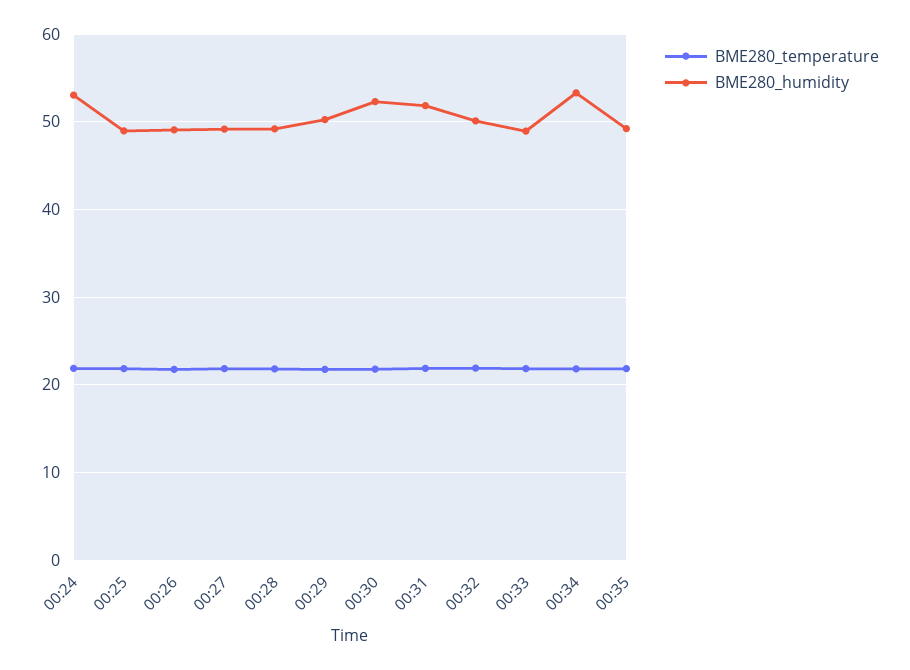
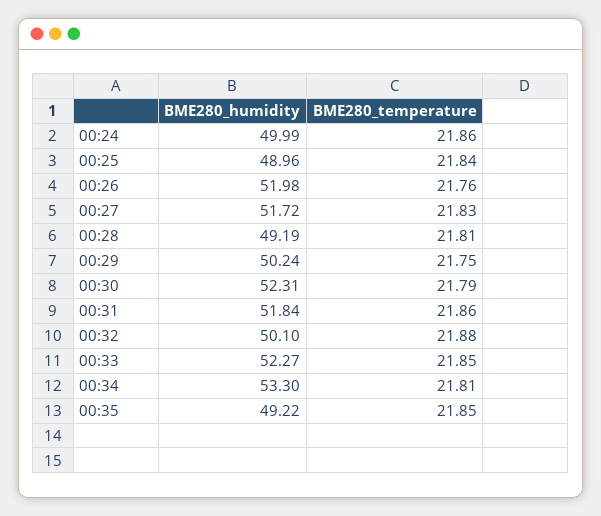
  {
    "BME280_temperature": {
      "00:24": 21.86,
      "00:25": 21.84,
      "00:26": 21.76,
      "00:27": 21.83,
      "00:28": 21.81,
      "00:29": 21.75,
      "00:30": 21.79,
      "00:31": 21.86,
      "00:32": 21.88,
      "00:33": 21.85,
      "00:34": 21.81,
      "00:35": 21.85
    },
    "BME280_humidity": {
-     "00:24": 53,
+     "00:24": 49.99,
      "00:25": 48.96,
-     "00:26": 49,
+     "00:26": 51.98,
-     "00:27": 49,
+     "00:27": 51.72,
      "00:28": 49.19,
      "00:29": 50.24,
      "00:30": 52.31,
      "00:31": 51.84,
      "00:32": 50.1,
-     "00:33": 49,
+     "00:33": 52.27,
      "00:34": 53.3,
      "00:35": 49.22
    }
  }

